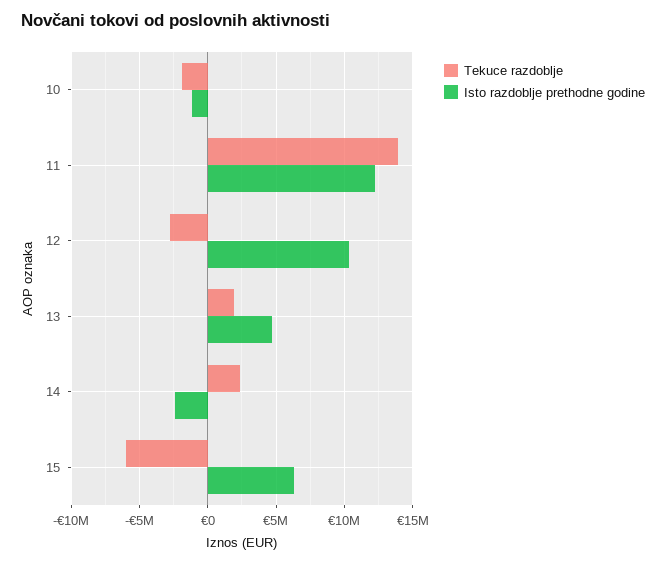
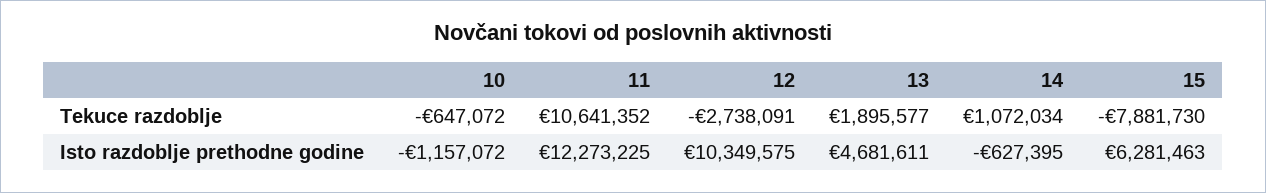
  {
    "Tekuce razdoblje": {
-     "10": -2000000,
+     "10": -647072,
-     "11": 14000000,
+     "11": 10641352,
      "12": -2738091,
      "13": 1895577,
-     "14": 2500000,
+     "14": 1072034,
-     "15": -6000000
+     "15": -7881730
    },
    "Isto razdoblje prethodne godine": {
      "10": -1157072,
      "11": 12273225,
      "12": 10349575,
      "13": 4681611,
-     "14": -2500000,
+     "14": -627395,
      "15": 6281463
    }
  }

